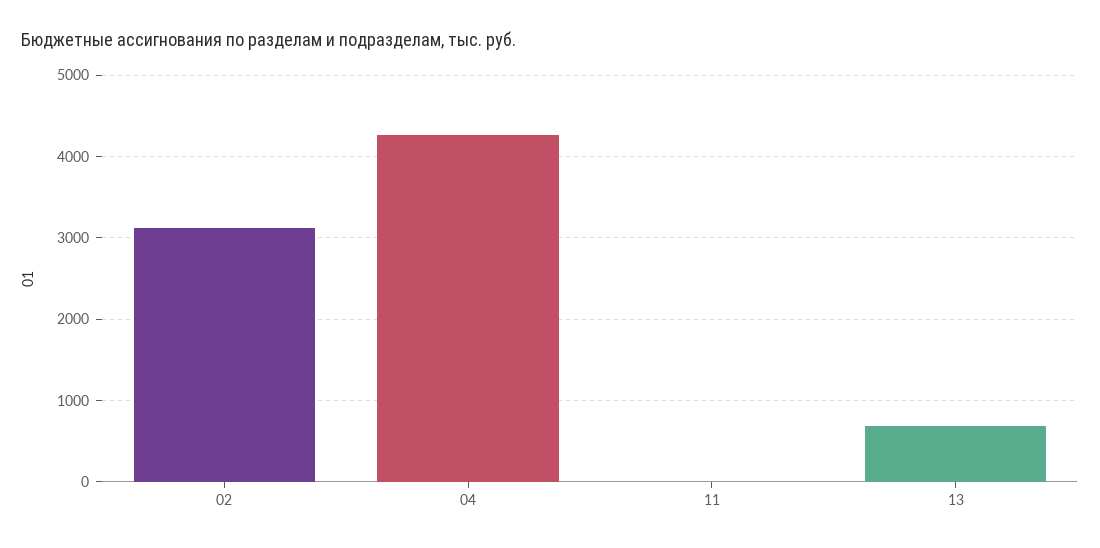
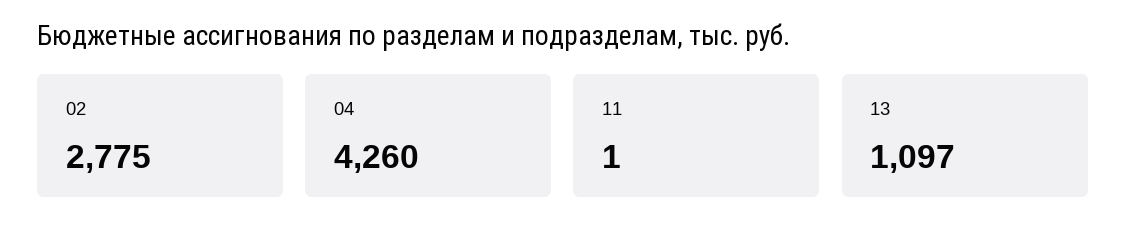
  {
-   "02": 3100,
+   "02": 2775,
    "04": 4260,
    "11": 1,
-   "13": 700
+   "13": 1097
  }

